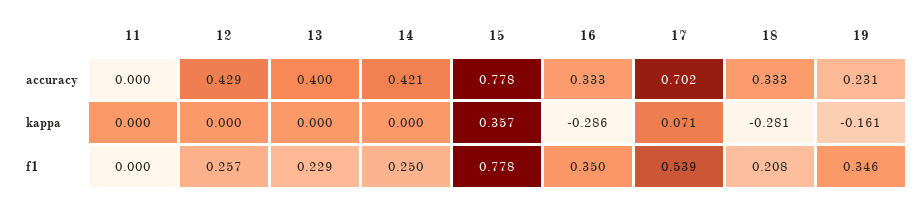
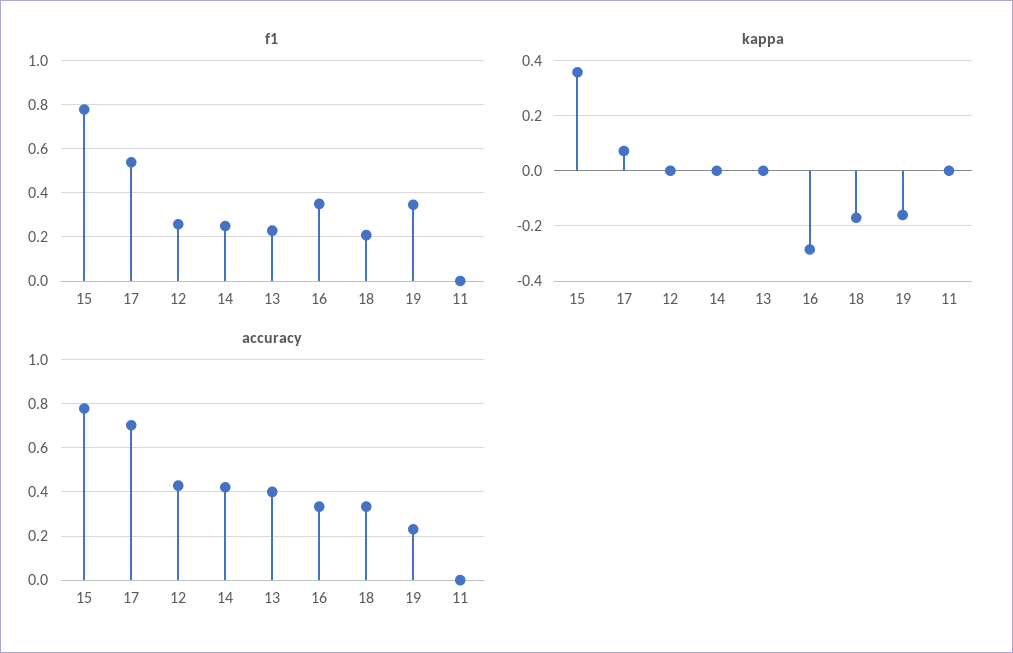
  {
    "accuracy": {
      "11": 0,
      "12": 0.429,
      "13": 0.4,
      "14": 0.421,
      "15": 0.778,
      "16": 0.333,
      "17": 0.702,
      "18": 0.333,
      "19": 0.231
    },
    "kappa": {
      "11": 0,
      "12": 0,
      "13": 0,
      "14": 0,
      "15": 0.357,
      "16": -0.286,
      "17": 0.071,
-     "18": -0.281,
+     "18": -0.175,
      "19": -0.161
    },
    "f1": {
      "11": 0,
      "12": 0.257,
      "13": 0.229,
      "14": 0.25,
      "15": 0.778,
      "16": 0.35,
      "17": 0.539,
      "18": 0.208,
      "19": 0.346
    }
  }

